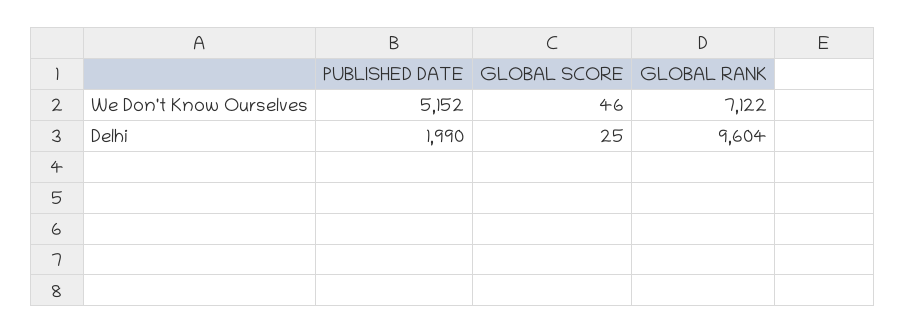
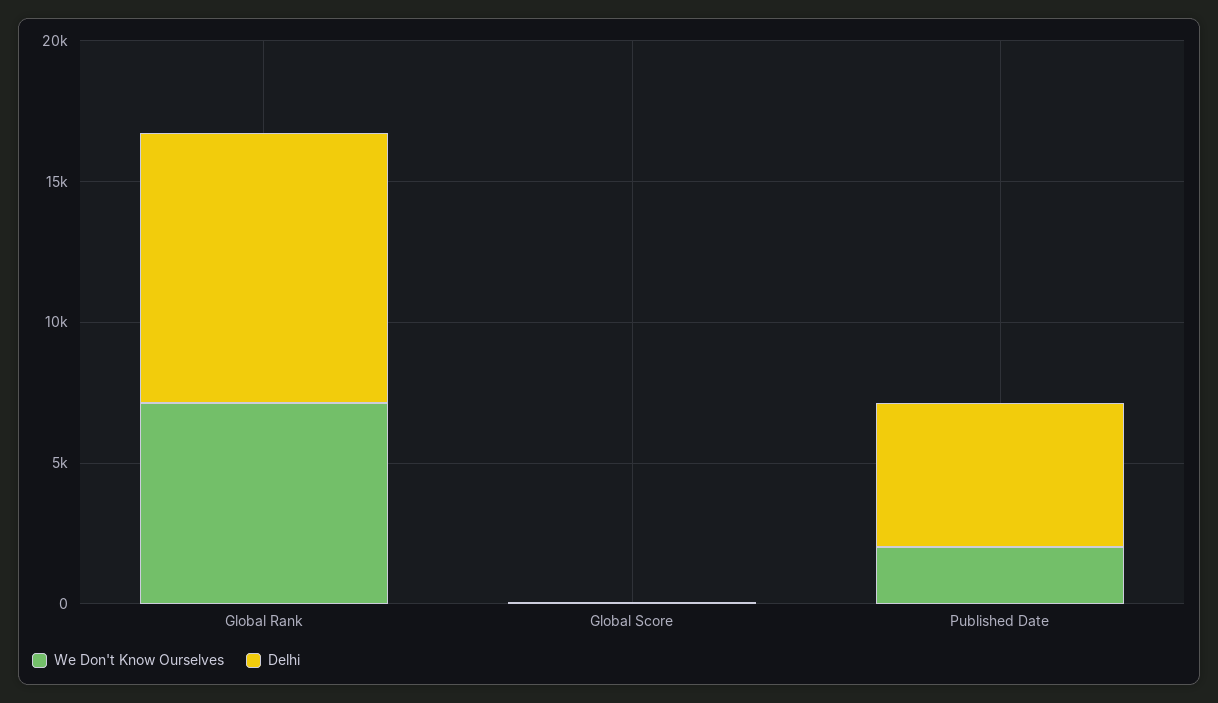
  {
    "We Don't Know Ourselves": {
-     "PUBLISHED DATE": 5152,
+     "PUBLISHED DATE": 2000,
      "GLOBAL SCORE": 46,
      "GLOBAL RANK": 7122
    },
    "Delhi": {
-     "PUBLISHED DATE": 1990,
+     "PUBLISHED DATE": 5000,
      "GLOBAL SCORE": 25,
      "GLOBAL RANK": 9604
    }
  }

